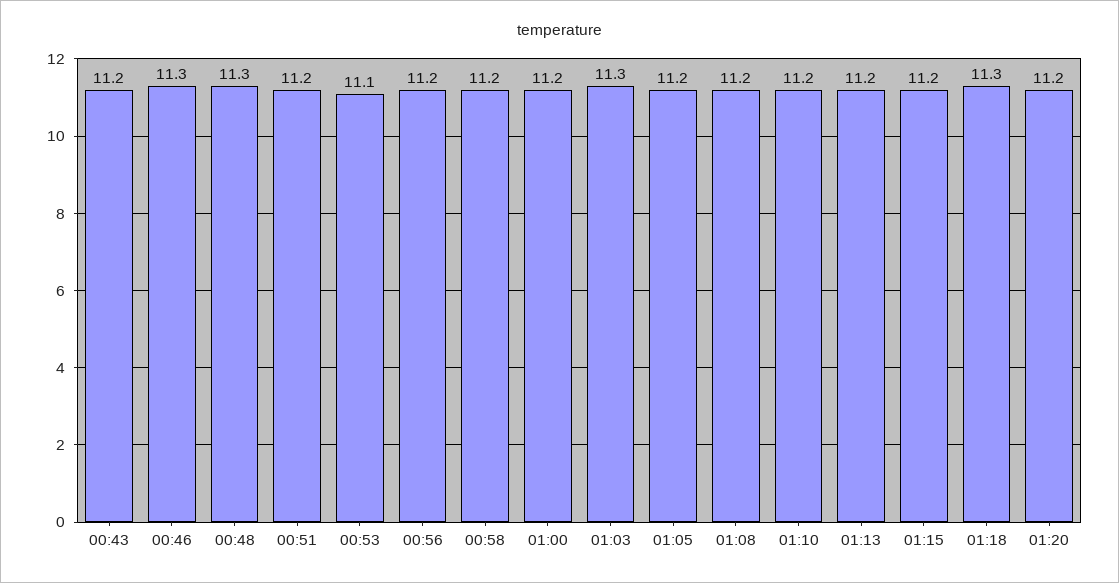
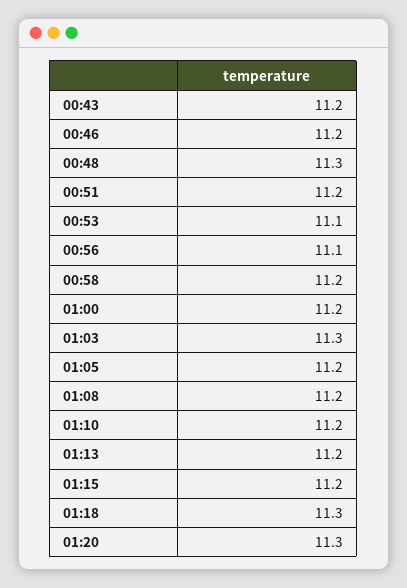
  {
    "00:43": 11.2,
-   "00:46": 11.3,
+   "00:46": 11.2,
    "00:48": 11.3,
    "00:51": 11.2,
    "00:53": 11.1,
-   "00:56": 11.2,
+   "00:56": 11.1,
    "00:58": 11.2,
    "01:00": 11.2,
    "01:03": 11.3,
    "01:05": 11.2,
    "01:08": 11.2,
    "01:10": 11.2,
    "01:13": 11.2,
    "01:15": 11.2,
    "01:18": 11.3,
-   "01:20": 11.2
+   "01:20": 11.3
  }

